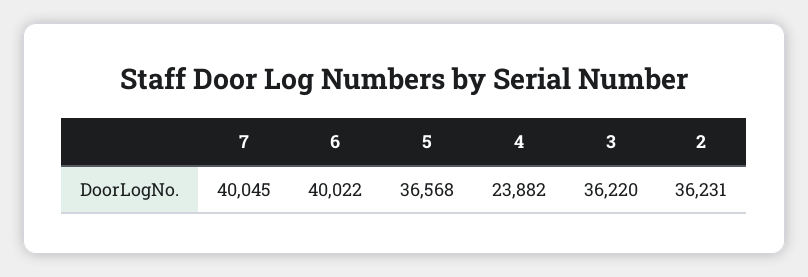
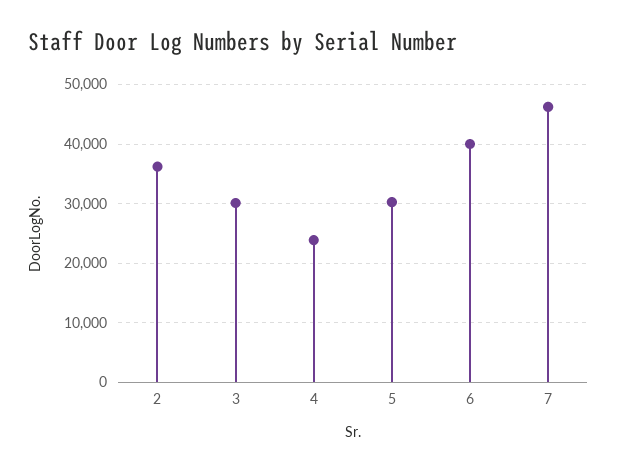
  {
-   "7": 40045,
+   "7": 46000,
    "6": 40022,
-   "5": 36568,
+   "5": 30000,
    "4": 23882,
-   "3": 36220,
+   "3": 30000,
    "2": 36231
  }

